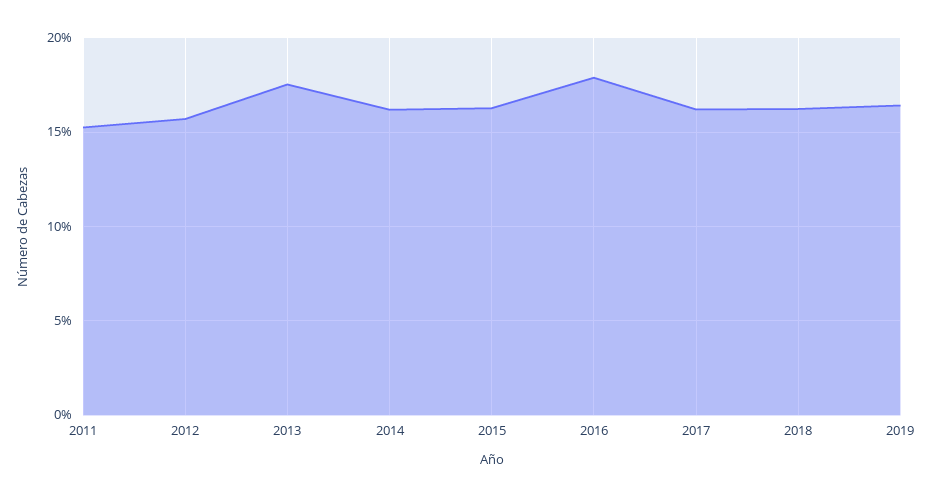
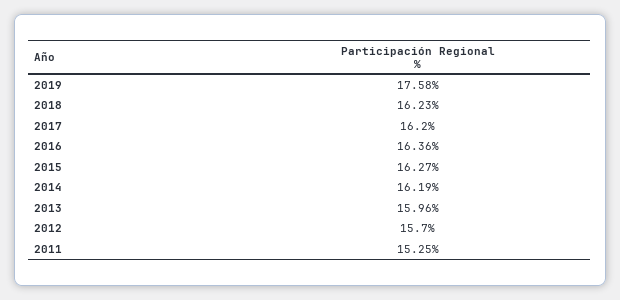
  {
    "2011": 15.25,
    "2012": 15.7,
-   "2013": 17.5,
+   "2013": 15.96,
    "2014": 16.19,
    "2015": 16.27,
-   "2016": 18,
+   "2016": 16.36,
    "2017": 16.2,
    "2018": 16.23,
-   "2019": 16.5
+   "2019": 17.58
  }

